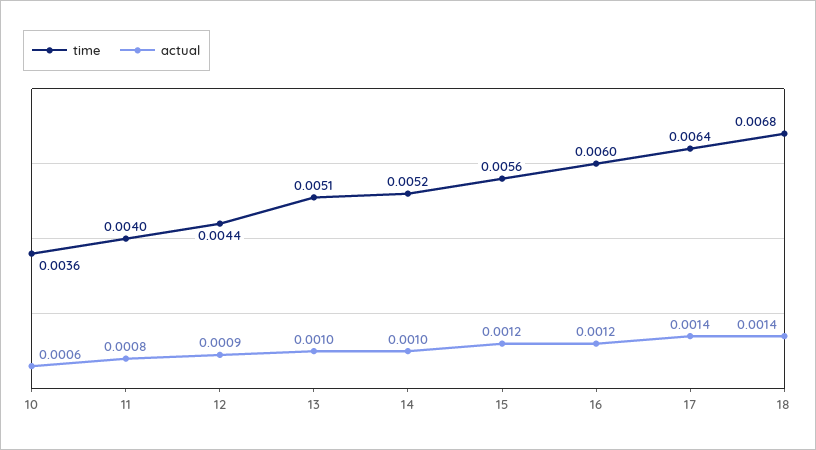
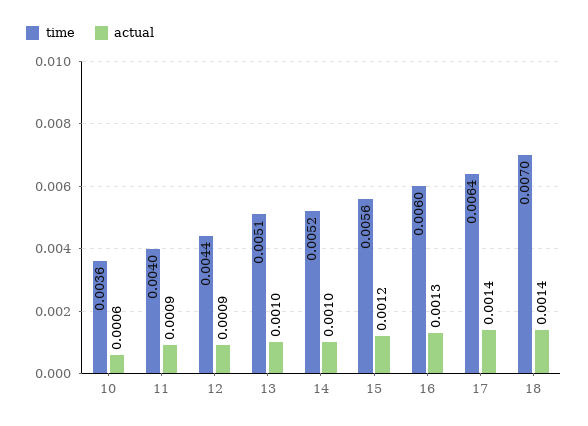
  {
    "time": {
      "10": 0.0036,
      "11": 0.004,
      "12": 0.0044,
      "13": 0.0051,
      "14": 0.0052,
      "15": 0.0056,
      "16": 0.006,
      "17": 0.0064,
-     "18": 0.0068
+     "18": 0.007
    },
    "actual": {
      "10": 0.0006,
-     "11": 0.0008,
+     "11": 0.0009,
      "12": 0.0009,
      "13": 0.001,
      "14": 0.001,
      "15": 0.0012,
-     "16": 0.0012,
+     "16": 0.0013,
      "17": 0.0014,
      "18": 0.0014
    }
  }

